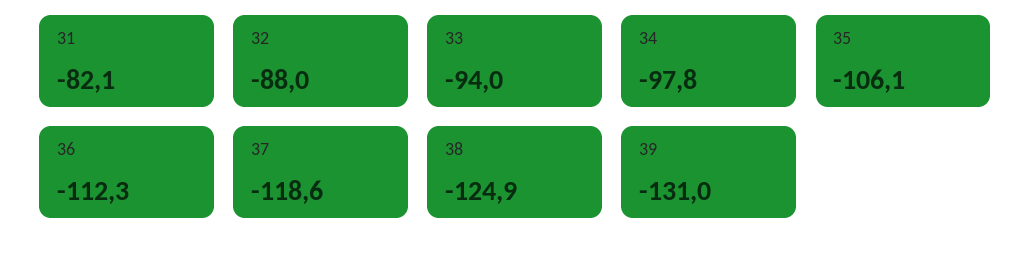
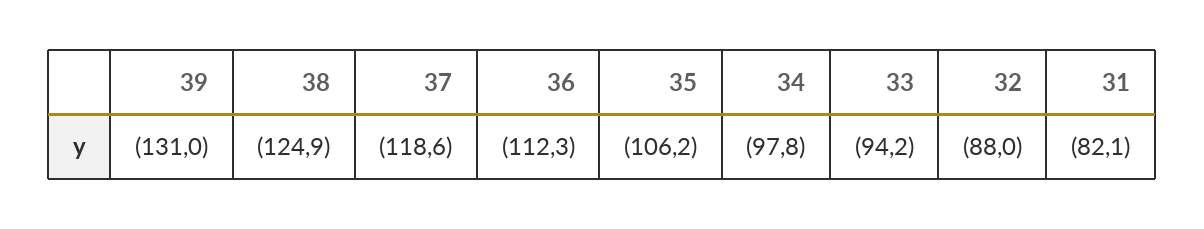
  {
    "31": -82.1,
    "32": -88,
-   "33": -94,
+   "33": -94.2,
    "34": -97.8,
-   "35": -106.1,
+   "35": -106.2,
    "36": -112.3,
    "37": -118.6,
    "38": -124.9,
    "39": -131
  }

